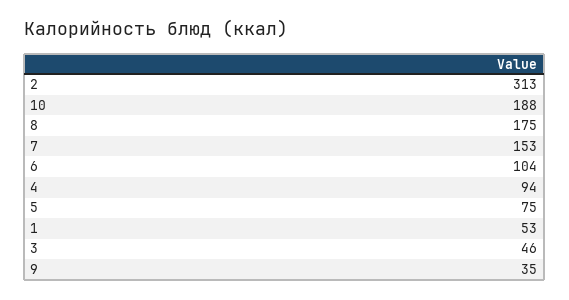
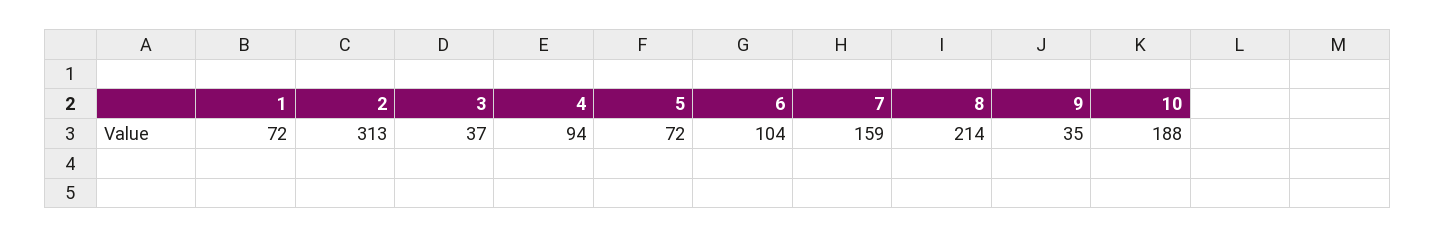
  {
    "2": 313,
    "10": 188,
-   "8": 175,
+   "8": 214,
-   "7": 153,
+   "7": 159,
    "6": 104,
    "4": 94,
-   "5": 75,
+   "5": 72,
-   "1": 53,
+   "1": 72,
-   "3": 46,
+   "3": 37,
    "9": 35
  }

